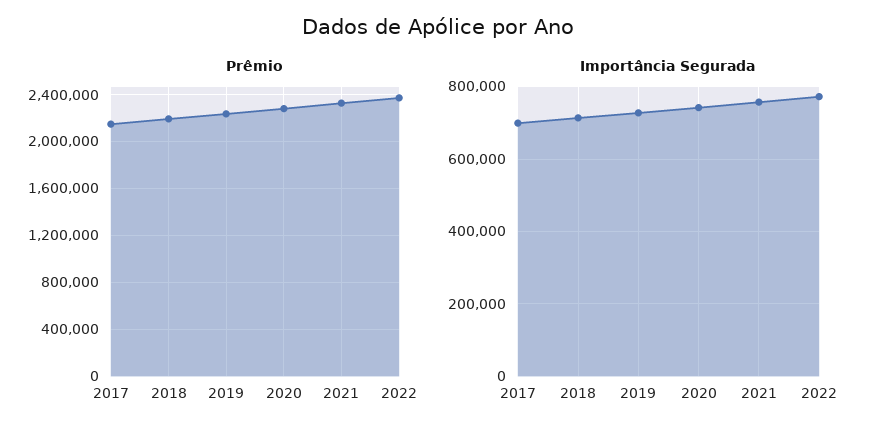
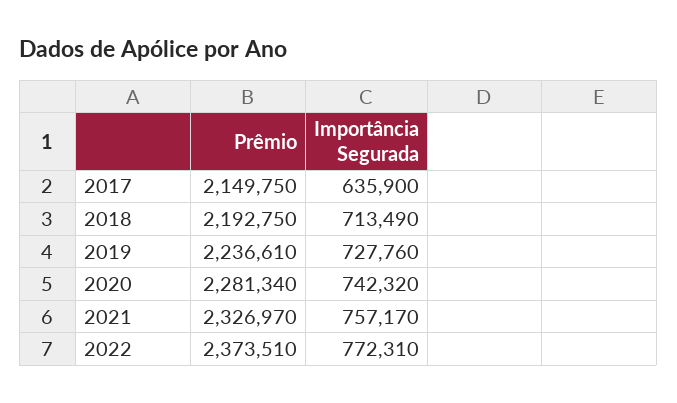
  {
    "Prêmio": {
      "2017": 2149750,
      "2018": 2192750,
      "2019": 2236610,
      "2020": 2281340,
      "2021": 2326970,
      "2022": 2373510
    },
    "Importância Segurada": {
-     "2017": 700000,
+     "2017": 635900,
      "2018": 713490,
      "2019": 727760,
      "2020": 742320,
      "2021": 757170,
      "2022": 772310
    }
  }

